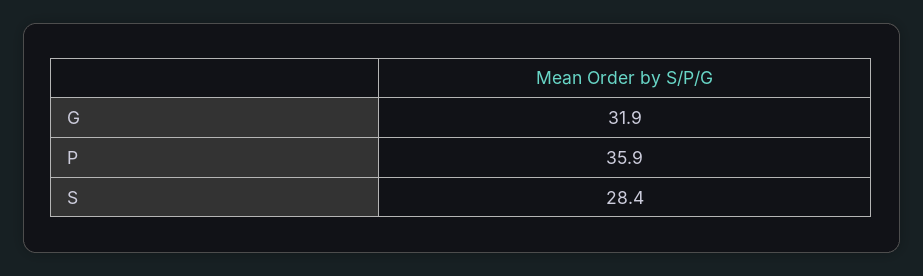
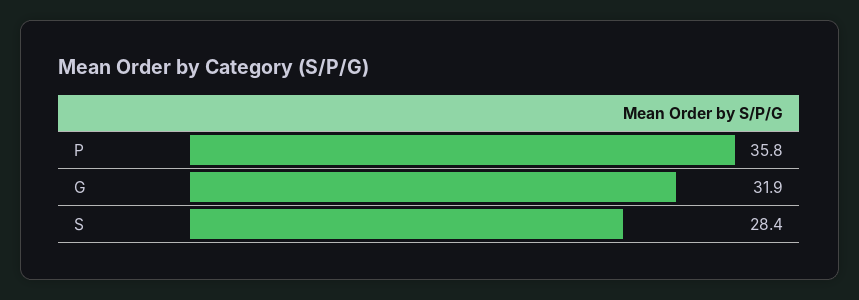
  {
    "G": 31.9,
-   "P": 35.9,
+   "P": 35.8,
    "S": 28.4
  }

